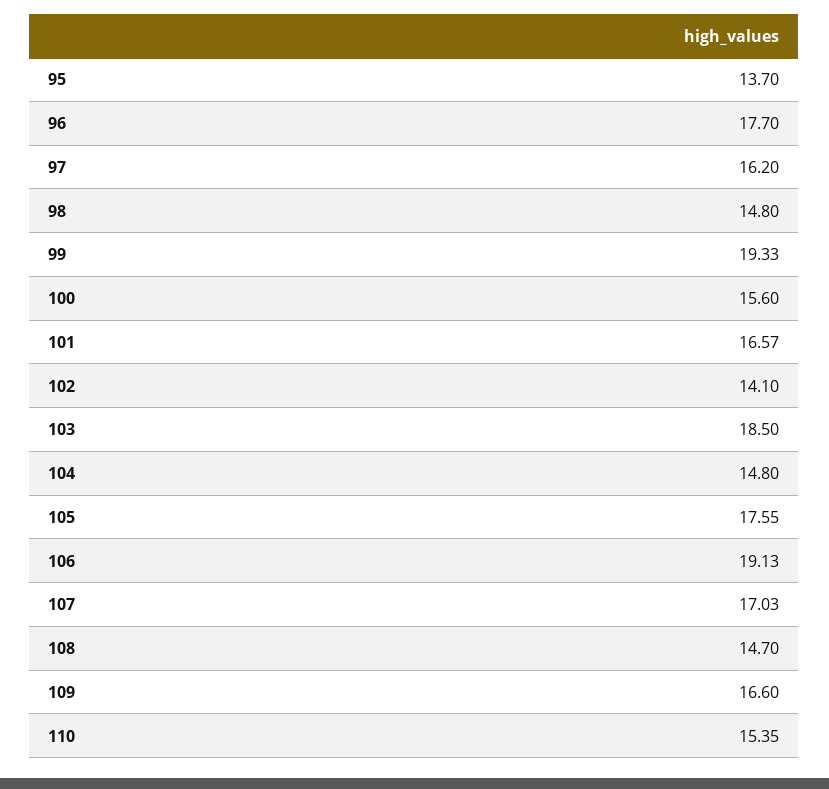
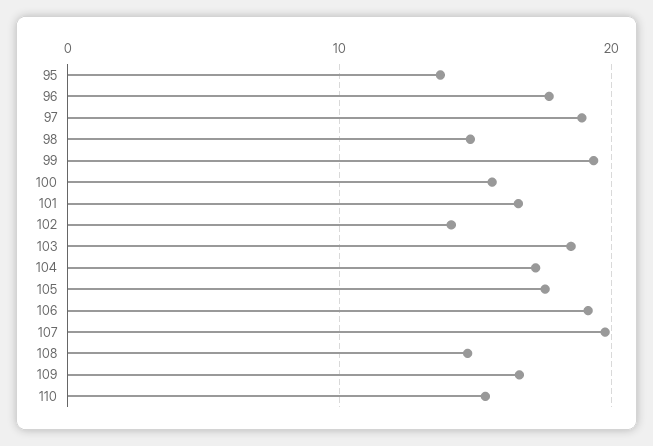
  {
    "95": 13.7,
    "96": 17.7,
-   "97": 16.2,
+   "97": 19,
    "98": 14.8,
    "99": 19.33,
    "100": 15.6,
    "101": 16.57,
    "102": 14.1,
    "103": 18.5,
-   "104": 14.8,
+   "104": 17,
    "105": 17.55,
    "106": 19.13,
-   "107": 17.03,
+   "107": 20,
    "108": 14.7,
    "109": 16.6,
    "110": 15.35
  }

